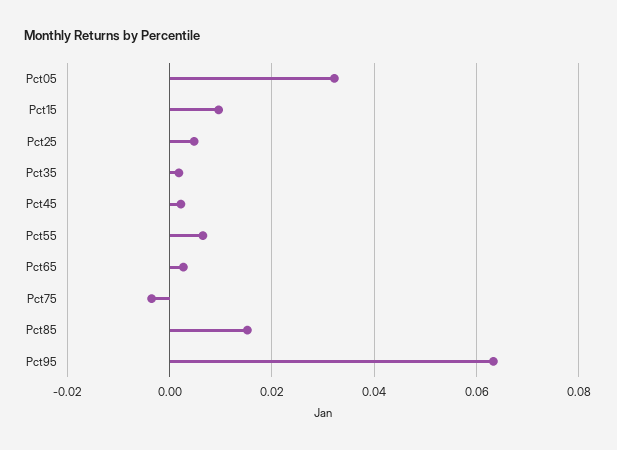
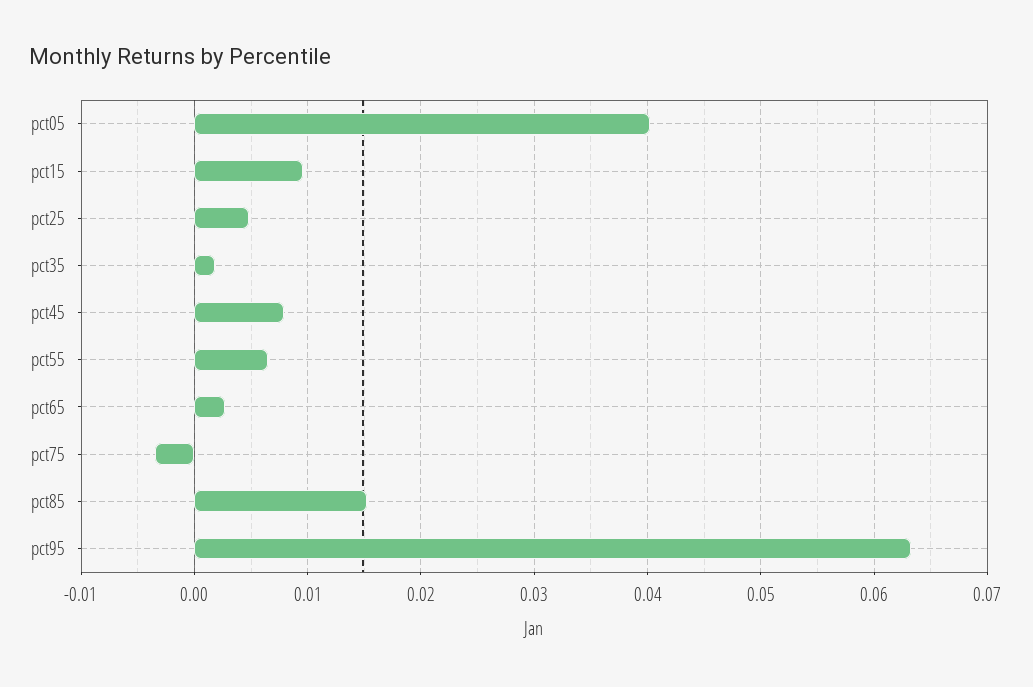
  {
-   "Pct05": 0.032,
+   "Pct05": 0.04,
    "Pct15": 0.01,
    "Pct25": 0.005,
    "Pct35": 0.002,
-   "Pct45": 0.002,
+   "Pct45": 0.008,
    "Pct55": 0.007,
    "Pct65": 0.003,
    "Pct75": -0.004,
    "Pct85": 0.015,
    "Pct95": 0.063
  }

